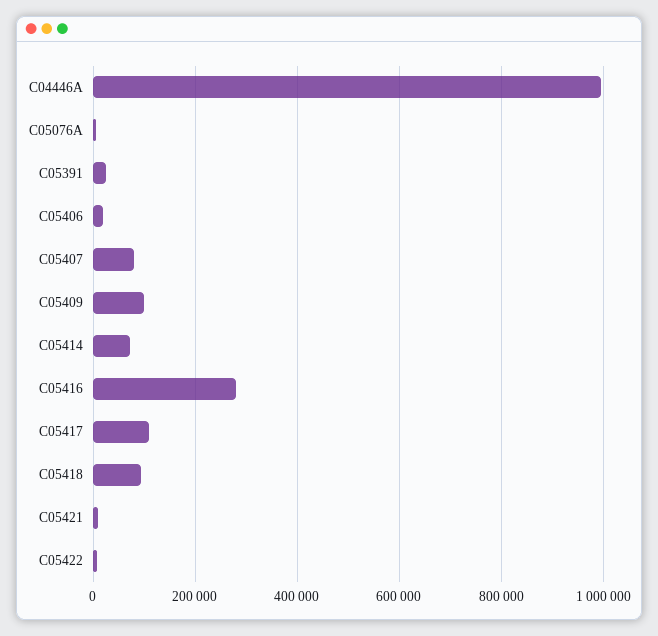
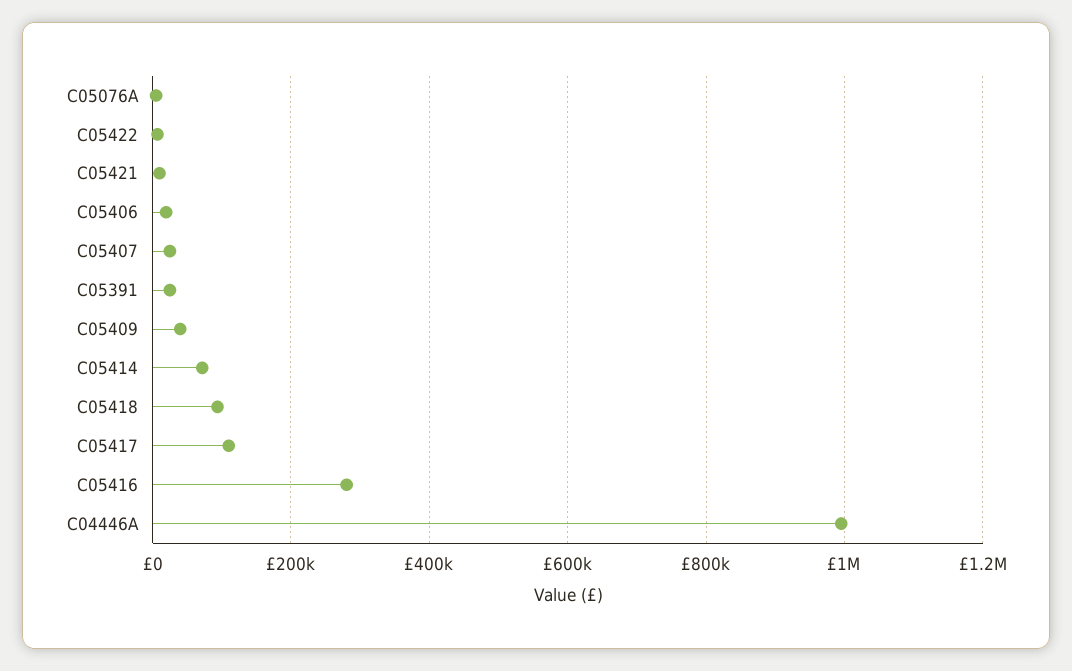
  {
    "C04446A": 1000000,
    "C05076A": 0,
    "C05391": 20000,
    "C05406": 20000,
-   "C05407": 80000,
+   "C05407": 20000,
-   "C05409": 100000,
+   "C05409": 40000,
    "C05414": 80000,
    "C05416": 280000,
    "C05417": 120000,
    "C05418": 100000,
    "C05421": 20000,
    "C05422": 0
  }

